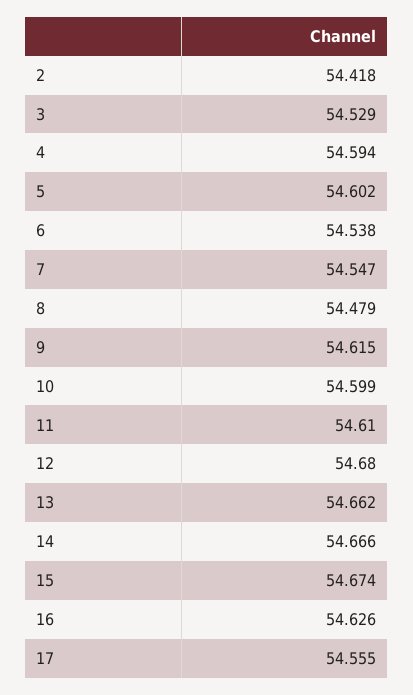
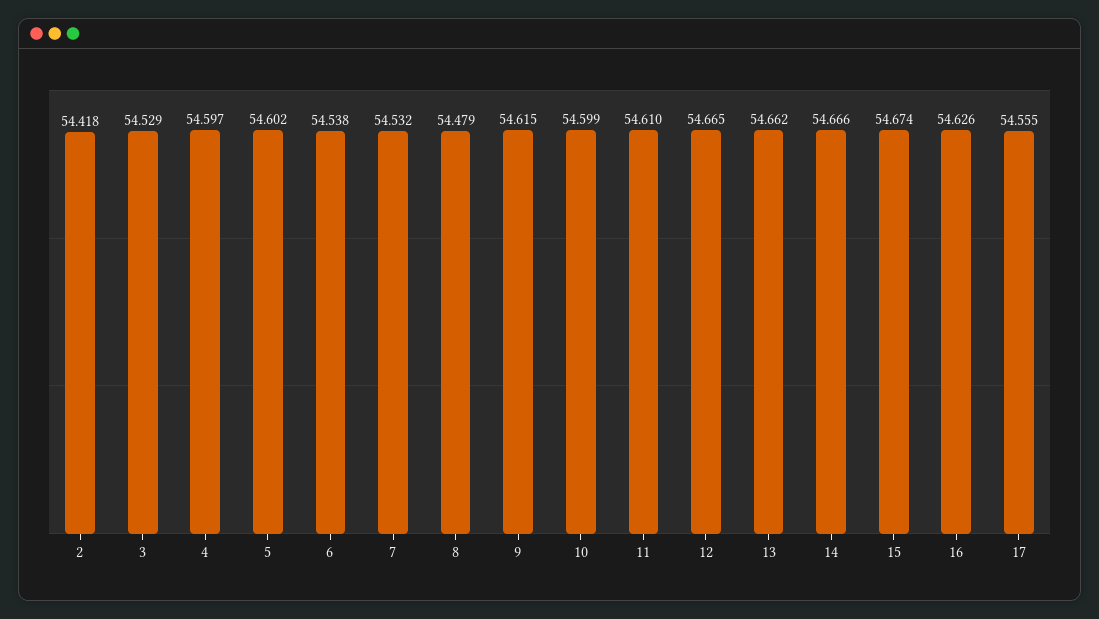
  {
    "2": 54.418,
    "3": 54.529,
-   "4": 54.594,
+   "4": 54.597,
    "5": 54.602,
    "6": 54.538,
-   "7": 54.547,
+   "7": 54.532,
    "8": 54.479,
    "9": 54.615,
    "10": 54.599,
    "11": 54.61,
-   "12": 54.68,
+   "12": 54.665,
    "13": 54.662,
    "14": 54.666,
    "15": 54.674,
    "16": 54.626,
    "17": 54.555
  }

